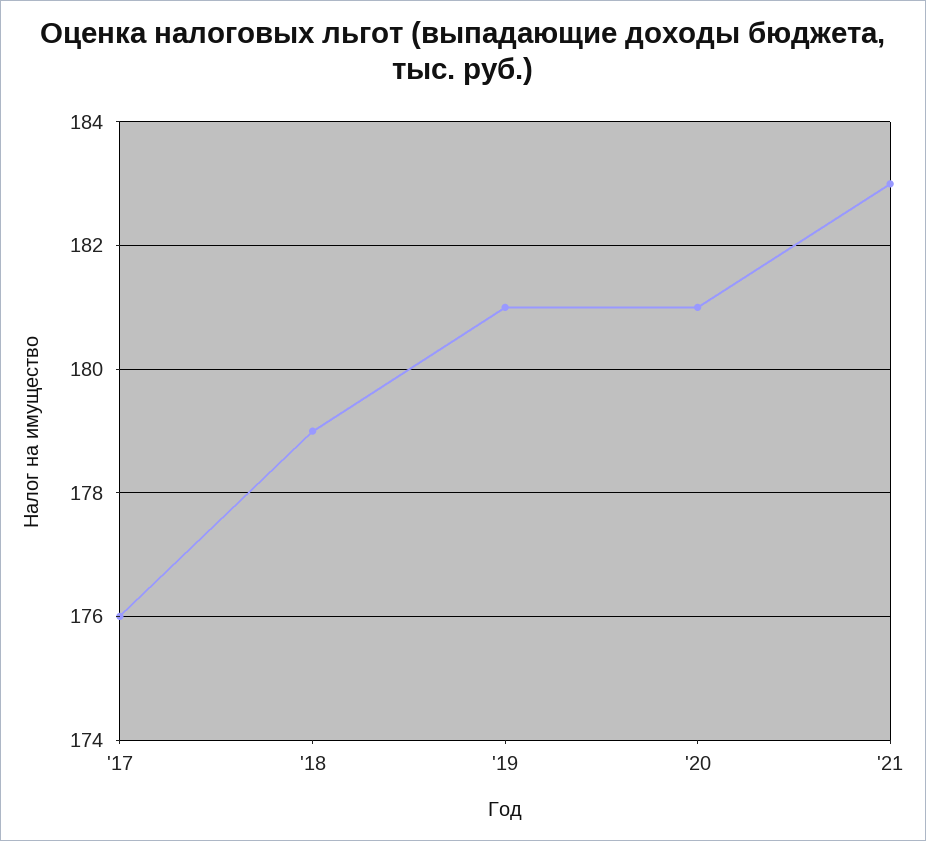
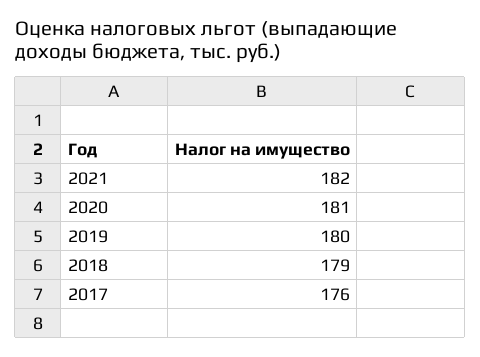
  {
    "'17": 176,
    "'18": 179,
-   "'19": 181,
+   "'19": 180,
    "'20": 181,
-   "'21": 183
+   "'21": 182
  }

